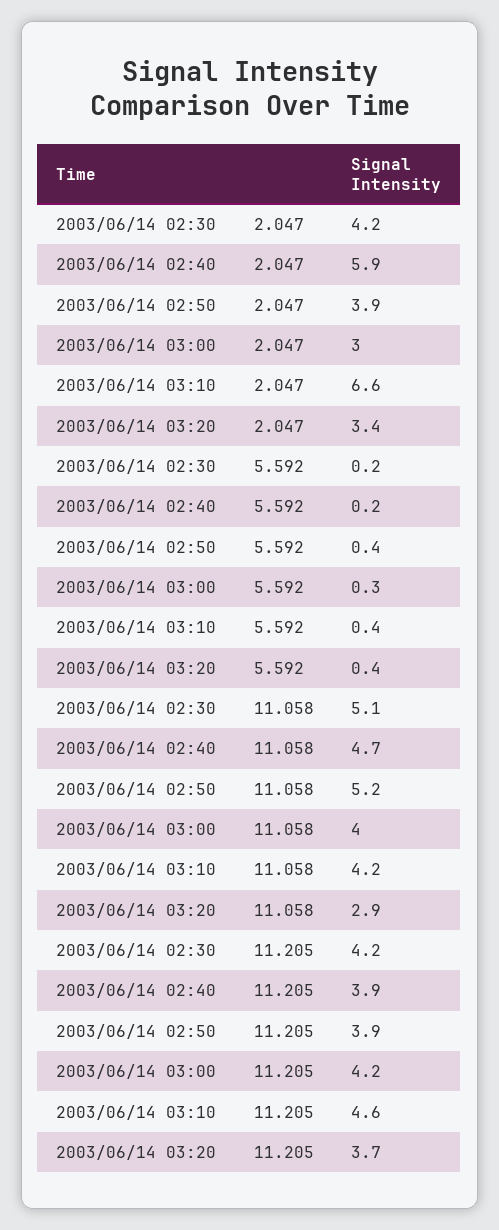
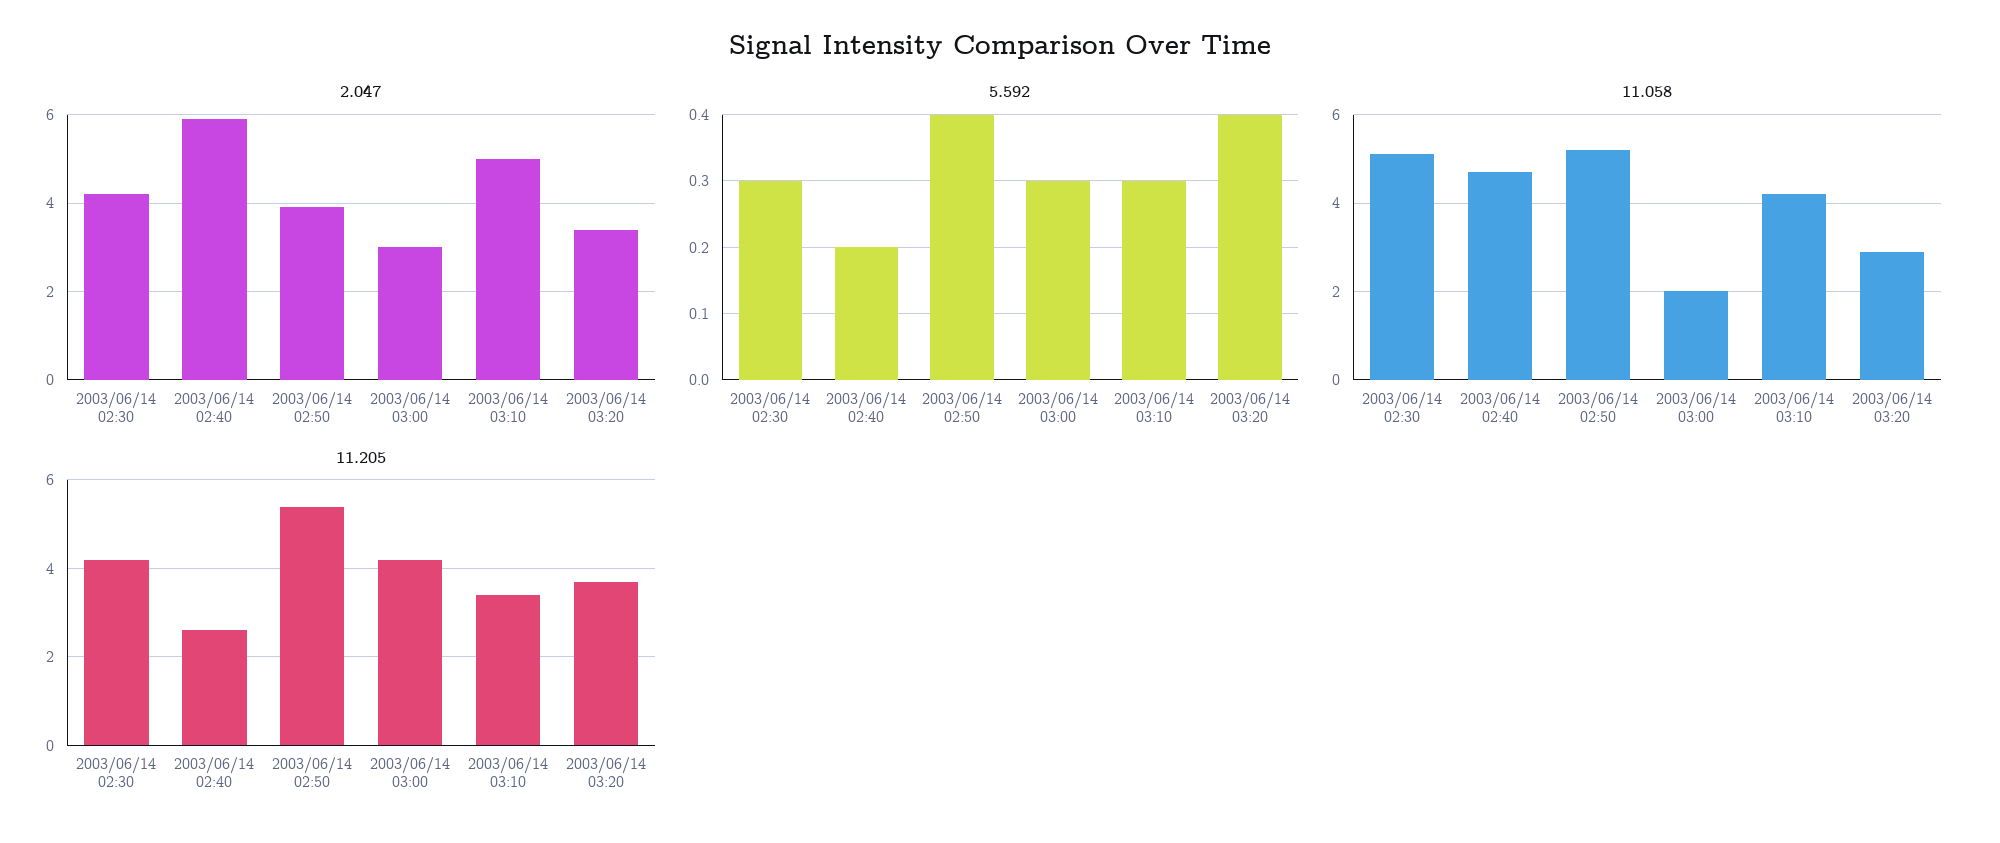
  {
    "2.047": {
      "2003/06/14 02:30": 4.2,
      "2003/06/14 02:40": 5.9,
      "2003/06/14 02:50": 3.9,
      "2003/06/14 03:00": 3,
-     "2003/06/14 03:10": 6.6,
+     "2003/06/14 03:10": 5,
      "2003/06/14 03:20": 3.4
    },
    "5.592": {
-     "2003/06/14 02:30": 0.2,
+     "2003/06/14 02:30": 0.3,
      "2003/06/14 02:40": 0.2,
      "2003/06/14 02:50": 0.4,
      "2003/06/14 03:00": 0.3,
-     "2003/06/14 03:10": 0.4,
+     "2003/06/14 03:10": 0.3,
      "2003/06/14 03:20": 0.4
    },
    "11.058": {
      "2003/06/14 02:30": 5.1,
      "2003/06/14 02:40": 4.7,
      "2003/06/14 02:50": 5.2,
-     "2003/06/14 03:00": 4,
+     "2003/06/14 03:00": 2,
      "2003/06/14 03:10": 4.2,
      "2003/06/14 03:20": 2.9
    },
    "11.205": {
      "2003/06/14 02:30": 4.2,
-     "2003/06/14 02:40": 3.9,
+     "2003/06/14 02:40": 2.5,
-     "2003/06/14 02:50": 3.9,
+     "2003/06/14 02:50": 5.5,
      "2003/06/14 03:00": 4.2,
-     "2003/06/14 03:10": 4.6,
+     "2003/06/14 03:10": 3.5,
      "2003/06/14 03:20": 3.7
    }
  }

